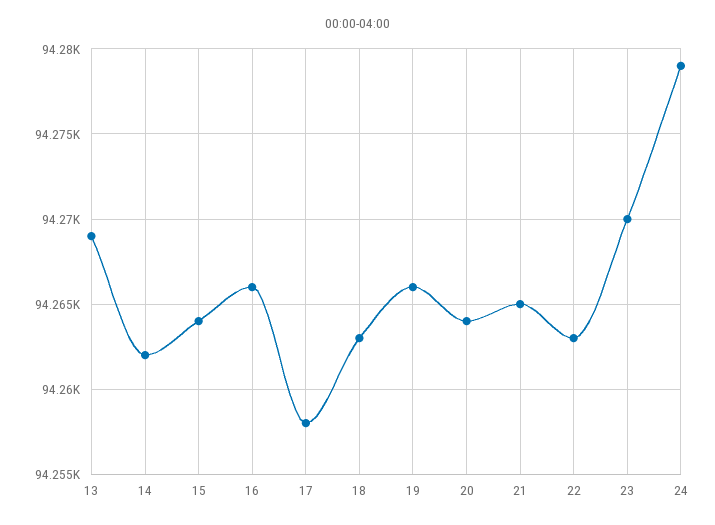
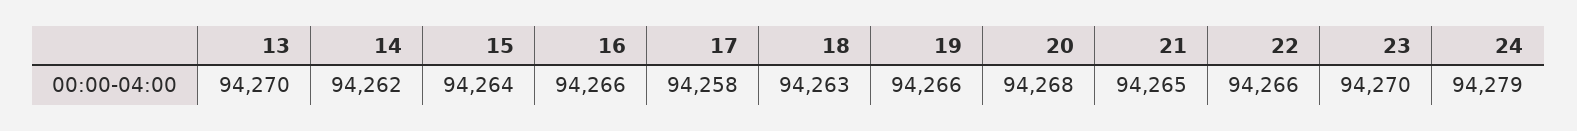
  {
-   "13": 94269,
+   "13": 94270,
    "14": 94262,
    "15": 94264,
    "16": 94266,
    "17": 94258,
    "18": 94263,
    "19": 94266,
-   "20": 94264,
+   "20": 94268,
    "21": 94265,
-   "22": 94263,
+   "22": 94266,
    "23": 94270,
    "24": 94279
  }

